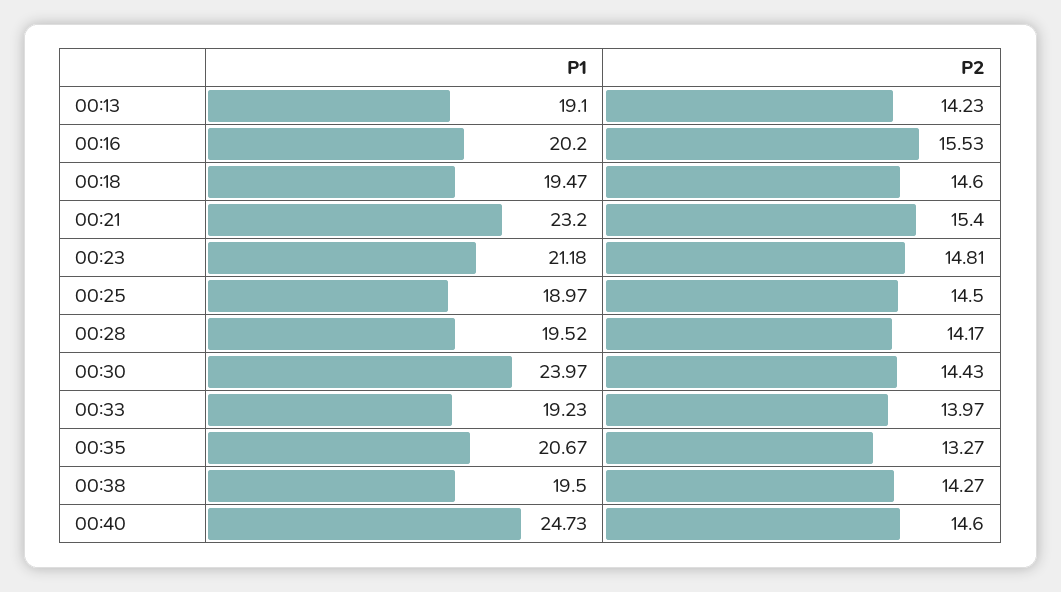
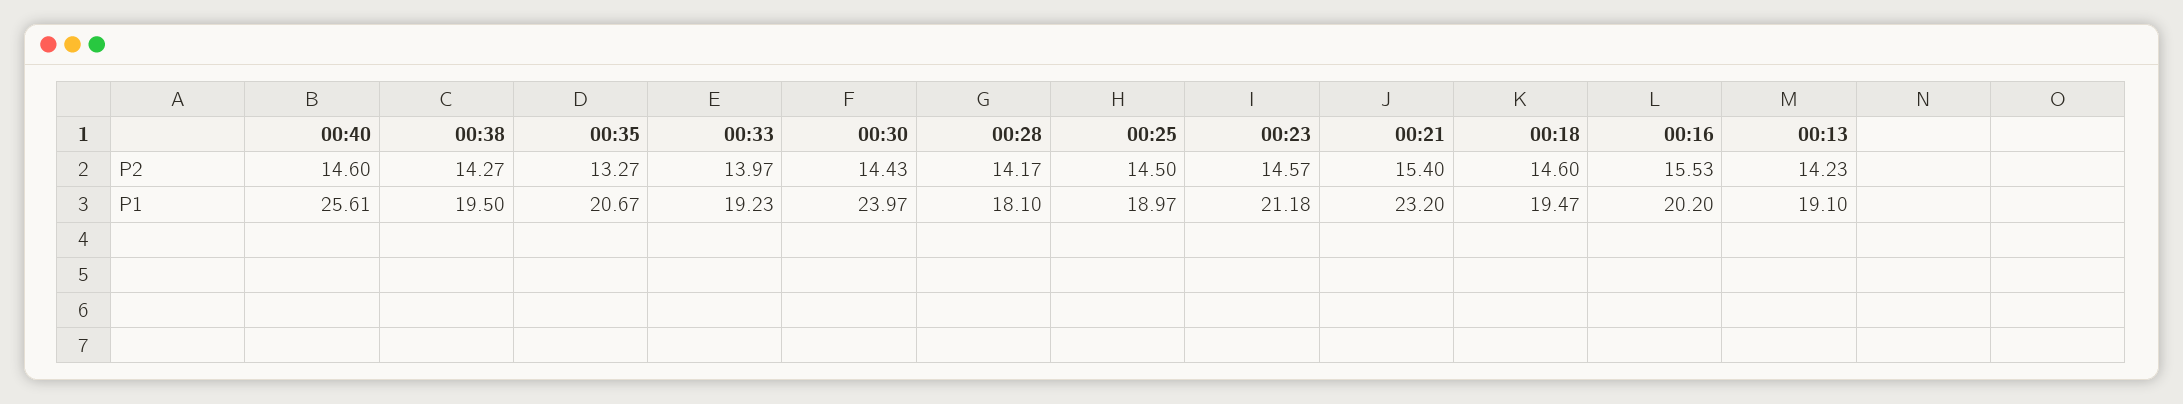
  {
    "P1": {
      "00:13": 19.1,
      "00:16": 20.2,
      "00:18": 19.47,
      "00:21": 23.2,
      "00:23": 21.18,
      "00:25": 18.97,
-     "00:28": 19.52,
+     "00:28": 18.1,
      "00:30": 23.97,
      "00:33": 19.23,
      "00:35": 20.67,
      "00:38": 19.5,
-     "00:40": 24.73
+     "00:40": 25.61
    },
    "P2": {
      "00:13": 14.23,
      "00:16": 15.53,
      "00:18": 14.6,
      "00:21": 15.4,
-     "00:23": 14.81,
+     "00:23": 14.57,
      "00:25": 14.5,
      "00:28": 14.17,
      "00:30": 14.43,
      "00:33": 13.97,
      "00:35": 13.27,
      "00:38": 14.27,
      "00:40": 14.6
    }
  }

